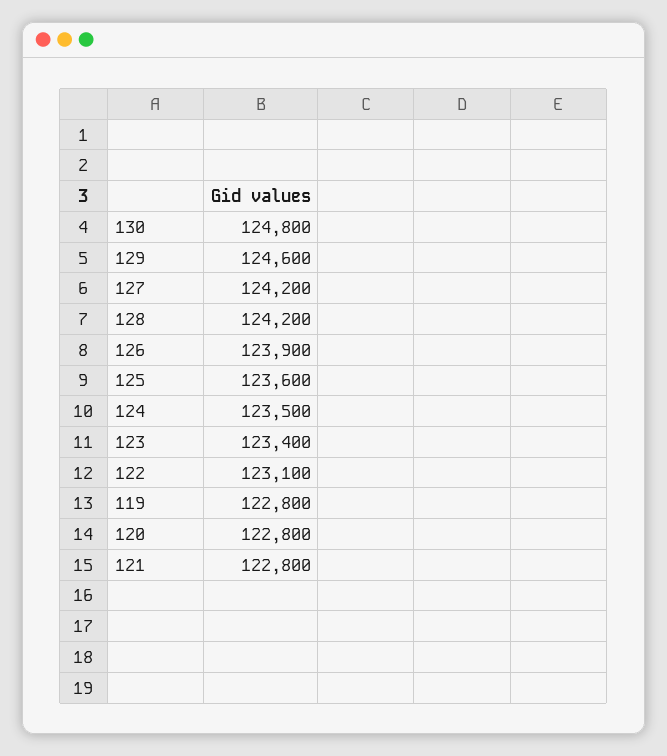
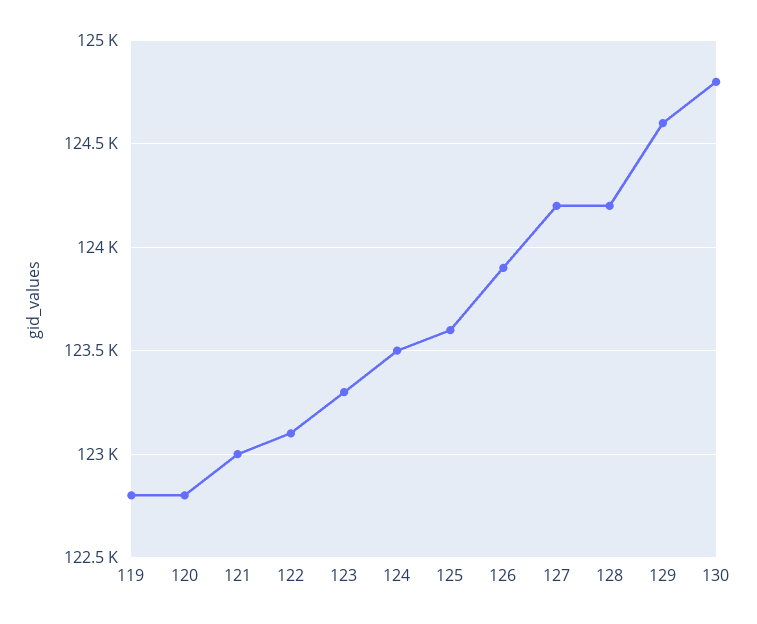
  {
    "130": 124800,
    "129": 124600,
    "127": 124200,
    "128": 124200,
    "126": 123900,
    "125": 123600,
    "124": 123500,
-   "123": 123400,
+   "123": 123300,
    "122": 123100,
    "119": 122800,
    "120": 122800,
-   "121": 122800
+   "121": 123000
  }

